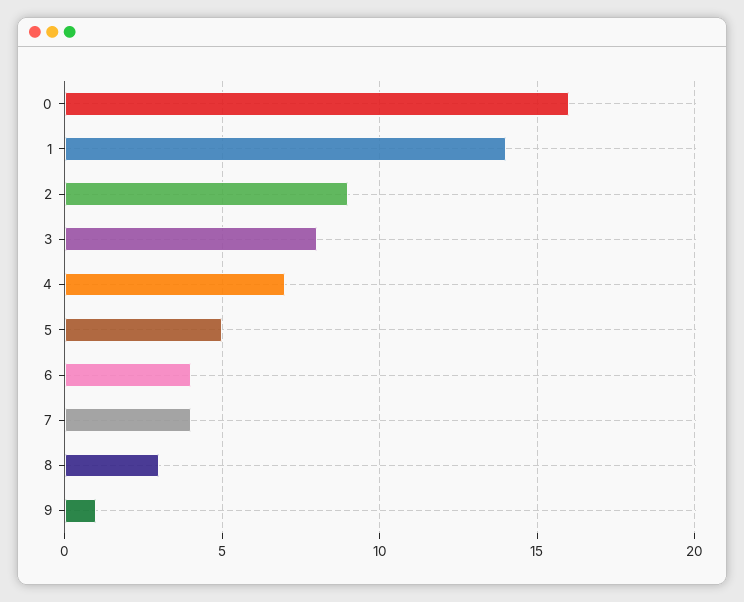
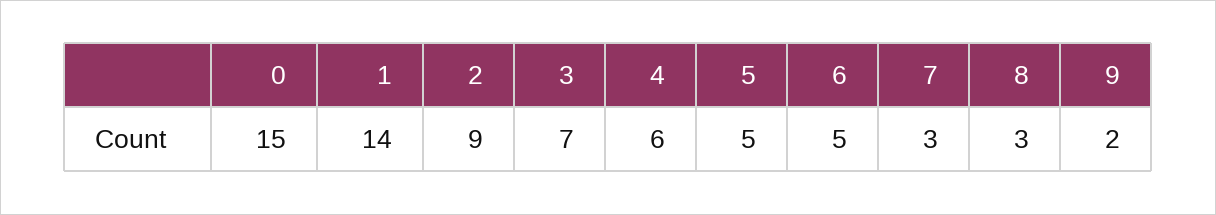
  {
-   "0": 16,
+   "0": 15,
    "1": 14,
    "2": 9,
-   "3": 8,
+   "3": 7,
-   "4": 7,
+   "4": 6,
    "5": 5,
-   "6": 4,
+   "6": 5,
-   "7": 4,
+   "7": 3,
    "8": 3,
-   "9": 1
+   "9": 2
  }

